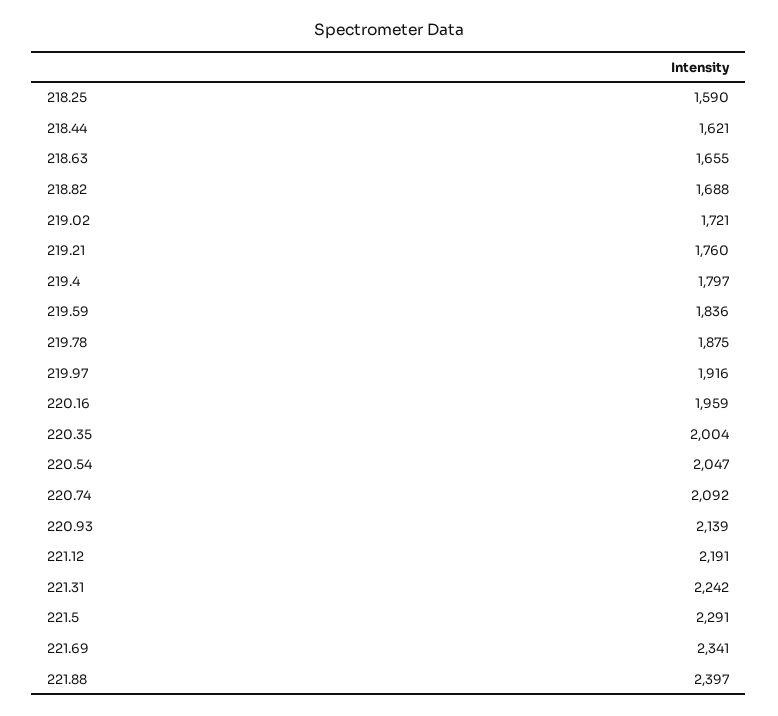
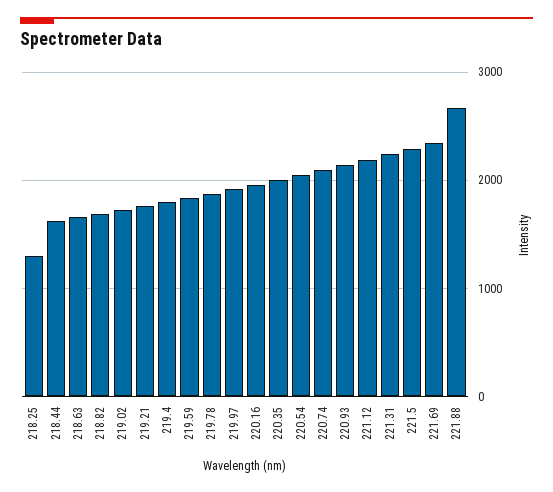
  {
-   "218.25": 1590,
+   "218.25": 1300,
    "218.44": 1621,
    "218.63": 1655,
    "218.82": 1688,
    "219.02": 1721,
    "219.21": 1760,
    "219.4": 1797,
    "219.59": 1836,
    "219.78": 1875,
    "219.97": 1916,
    "220.16": 1959,
    "220.35": 2004,
    "220.54": 2047,
    "220.74": 2092,
    "220.93": 2139,
    "221.12": 2191,
    "221.31": 2242,
    "221.5": 2291,
    "221.69": 2341,
-   "221.88": 2397
+   "221.88": 2700
  }

